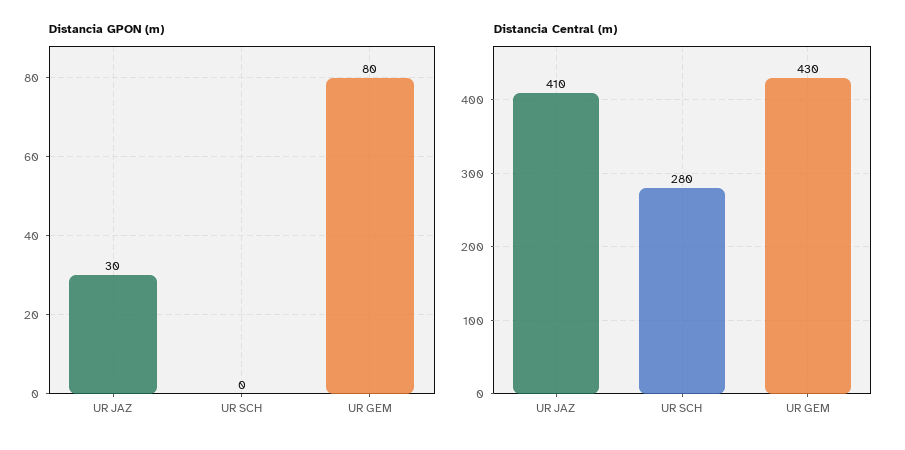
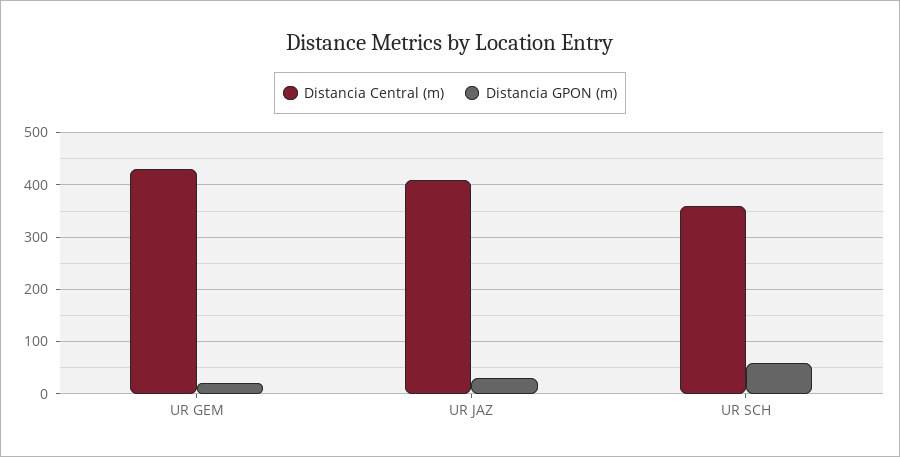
  {
    "Distancia GPON (m)": {
      "UR JAZ": 30,
-     "UR SCH": 0,
+     "UR SCH": 60,
-     "UR GEM": 80
+     "UR GEM": 20
    },
    "Distancia Central (m)": {
      "UR JAZ": 410,
-     "UR SCH": 280,
+     "UR SCH": 360,
      "UR GEM": 430
    }
  }

